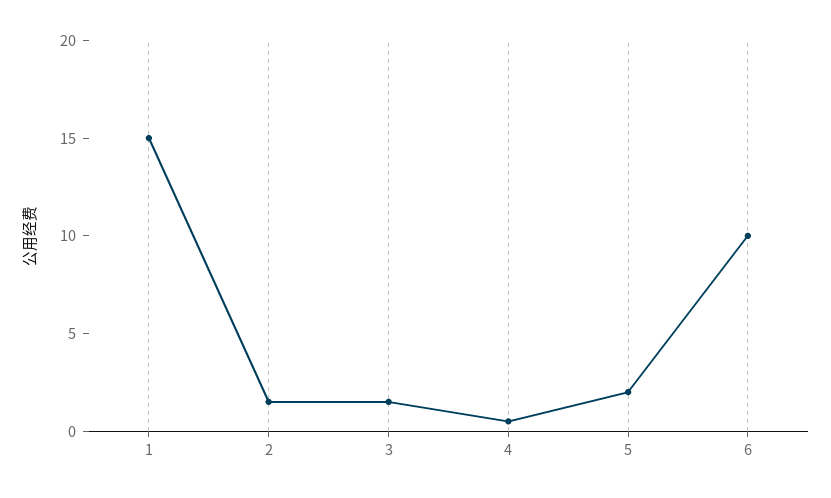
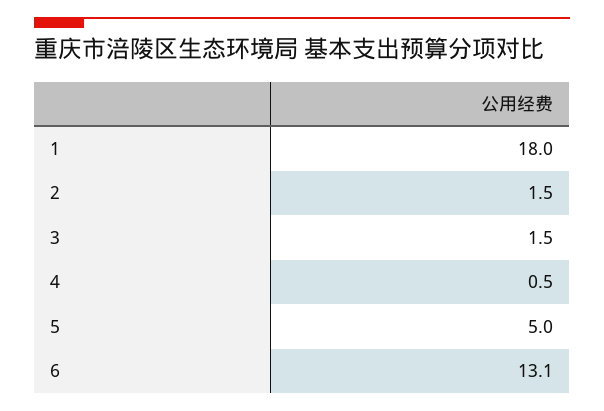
  {
-   "1": 15,
+   "1": 18,
    "2": 1.5,
    "3": 1.5,
    "4": 0.5,
-   "5": 2,
+   "5": 5,
-   "6": 10
+   "6": 13.1
  }

